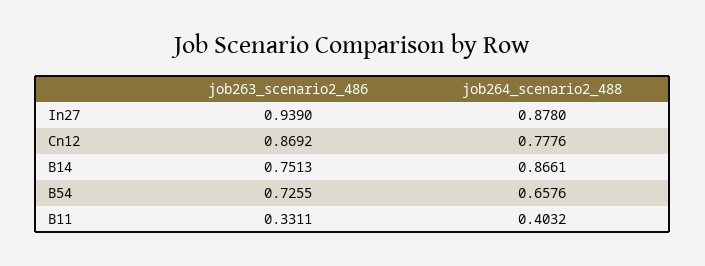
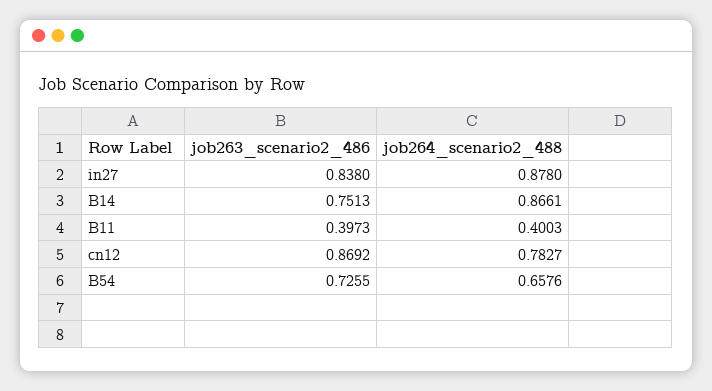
  {
    "job263_scenario2_486": {
-     "In27": 0.939,
+     "In27": 0.838,
      "Cn12": 0.8692,
      "B14": 0.7513,
      "B54": 0.7255,
-     "B11": 0.3311
+     "B11": 0.3973
    },
    "job264_scenario2_488": {
      "In27": 0.878,
-     "Cn12": 0.7776,
+     "Cn12": 0.7827,
      "B14": 0.8661,
      "B54": 0.6576,
-     "B11": 0.4032
+     "B11": 0.4003
    }
  }

